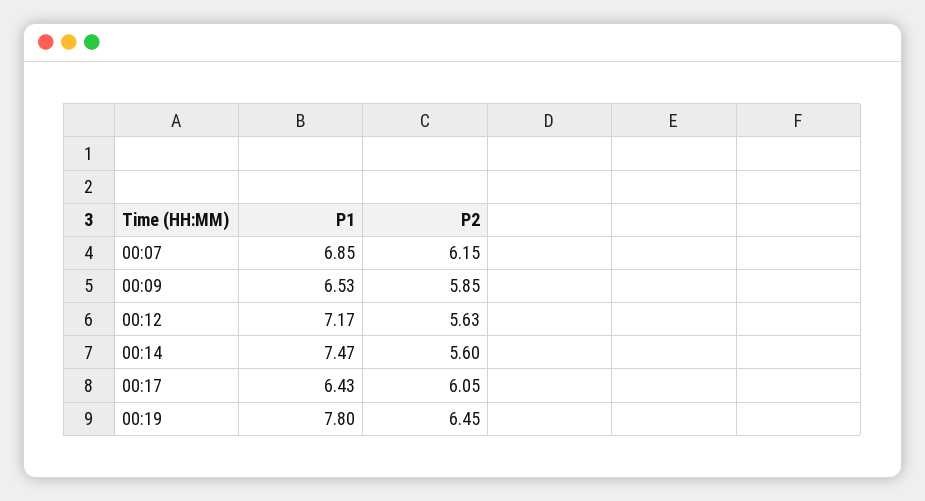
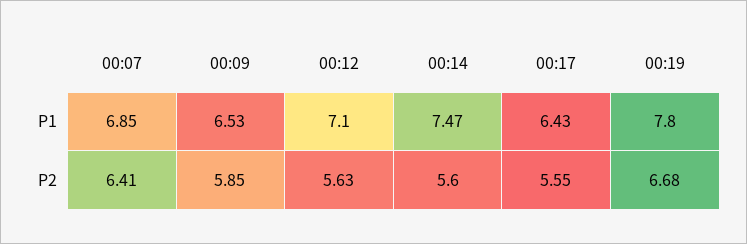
  {
    "P1": {
      "00:07": 6.85,
      "00:09": 6.53,
-     "00:12": 7.17,
+     "00:12": 7.1,
      "00:14": 7.47,
      "00:17": 6.43,
      "00:19": 7.8
    },
    "P2": {
-     "00:07": 6.15,
+     "00:07": 6.41,
      "00:09": 5.85,
      "00:12": 5.63,
      "00:14": 5.6,
-     "00:17": 6.05,
+     "00:17": 5.55,
-     "00:19": 6.45
+     "00:19": 6.68
    }
  }

